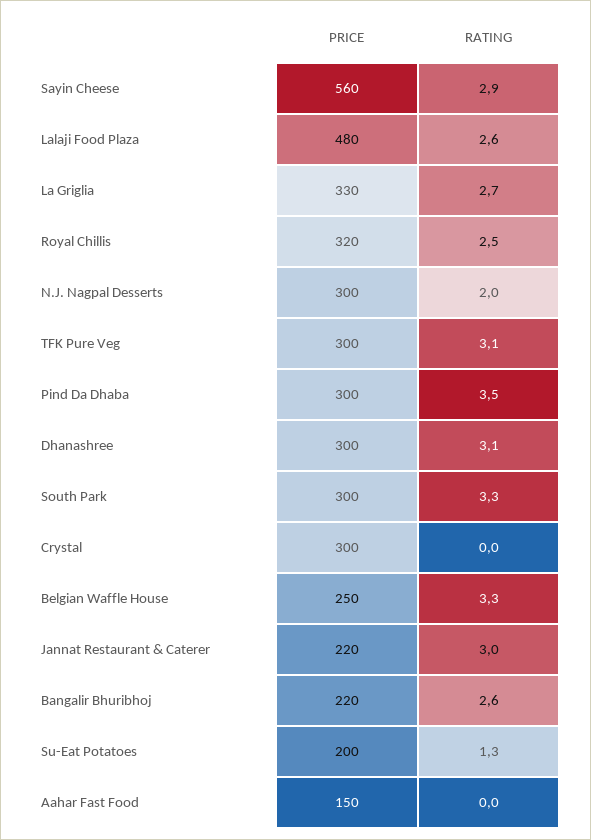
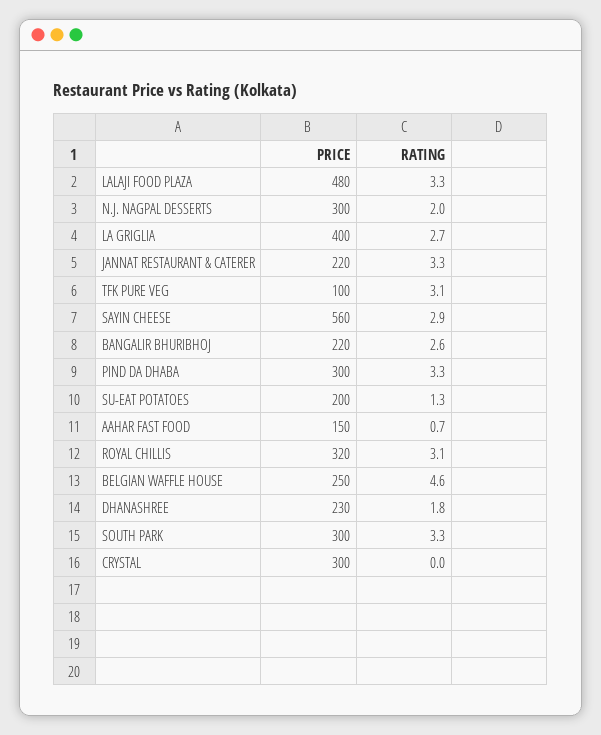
  {
    "PRICE": {
      "Sayin Cheese": 560,
      "Lalaji Food Plaza": 480,
-     "La Griglia": 330,
+     "La Griglia": 400,
      "Royal Chillis": 320,
      "N.J. Nagpal Desserts": 300,
-     "TFK Pure Veg": 300,
+     "TFK Pure Veg": 100,
      "Pind Da Dhaba": 300,
-     "Dhanashree": 300,
+     "Dhanashree": 230,
      "South Park": 300,
      "Crystal": 300,
      "Belgian Waffle House": 250,
      "Jannat Restaurant & Caterer": 220,
      "Bangalir Bhuribhoj": 220,
      "Su-Eat Potatoes": 200,
      "Aahar Fast Food": 150
    },
    "RATING": {
      "Sayin Cheese": 2.9,
-     "Lalaji Food Plaza": 2.6,
+     "Lalaji Food Plaza": 3.3,
      "La Griglia": 2.7,
-     "Royal Chillis": 2.5,
+     "Royal Chillis": 3.1,
      "N.J. Nagpal Desserts": 2,
      "TFK Pure Veg": 3.1,
-     "Pind Da Dhaba": 3.5,
+     "Pind Da Dhaba": 3.3,
-     "Dhanashree": 3.1,
+     "Dhanashree": 1.8,
      "South Park": 3.3,
      "Crystal": 0,
-     "Belgian Waffle House": 3.3,
+     "Belgian Waffle House": 4.6,
-     "Jannat Restaurant & Caterer": 3,
+     "Jannat Restaurant & Caterer": 3.3,
      "Bangalir Bhuribhoj": 2.6,
      "Su-Eat Potatoes": 1.3,
-     "Aahar Fast Food": 0
+     "Aahar Fast Food": 0.7
    }
  }

